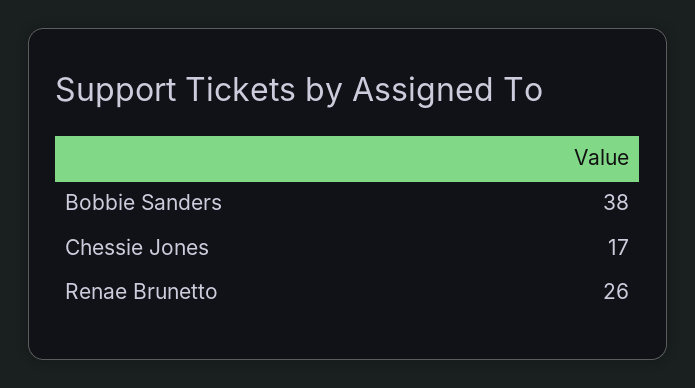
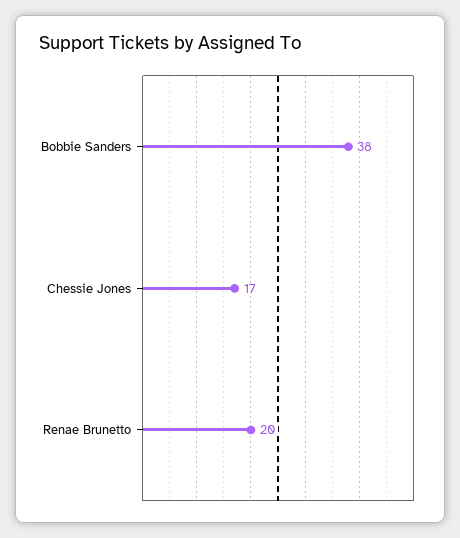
  {
    "Bobbie Sanders": 38,
    "Chessie Jones": 17,
-   "Renae Brunetto": 26
+   "Renae Brunetto": 20
  }

